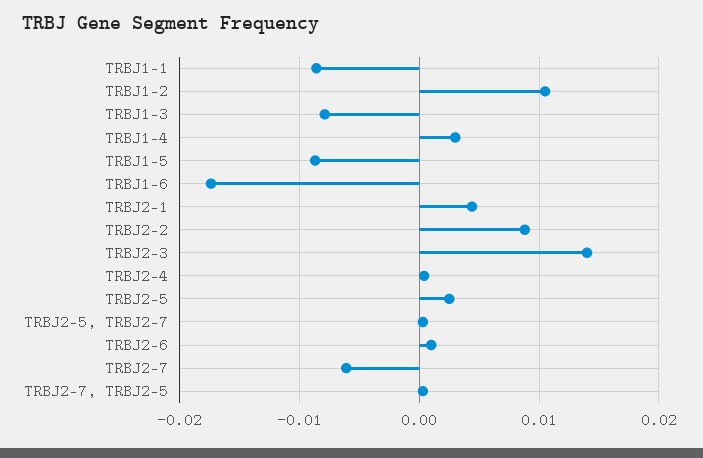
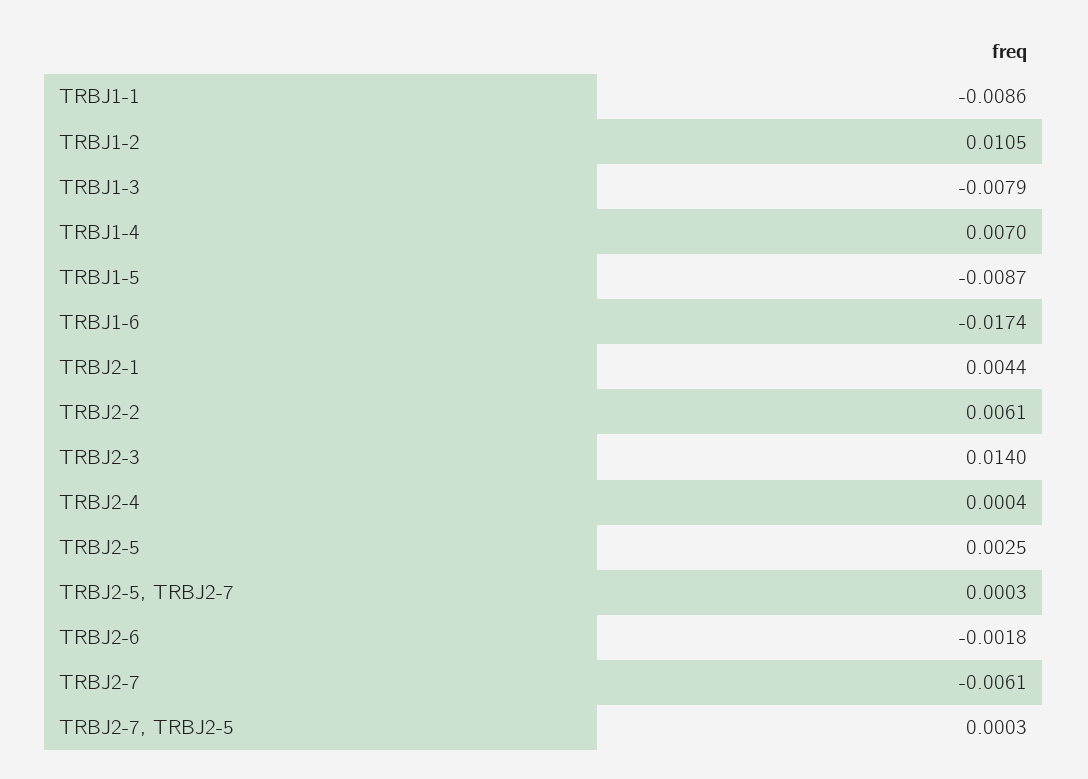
  {
    "TRBJ1-1": -0.0086,
    "TRBJ1-2": 0.0105,
    "TRBJ1-3": -0.0079,
-   "TRBJ1-4": 0.003,
+   "TRBJ1-4": 0.007,
    "TRBJ1-5": -0.0087,
    "TRBJ1-6": -0.0174,
    "TRBJ2-1": 0.0044,
-   "TRBJ2-2": 0.009,
+   "TRBJ2-2": 0.0061,
    "TRBJ2-3": 0.014,
    "TRBJ2-4": 0.0004,
    "TRBJ2-5": 0.0025,
    "TRBJ2-5, TRBJ2-7": 0.0003,
-   "TRBJ2-6": 0.001,
+   "TRBJ2-6": -0.0018,
    "TRBJ2-7": -0.0061,
    "TRBJ2-7, TRBJ2-5": 0.0003
  }

